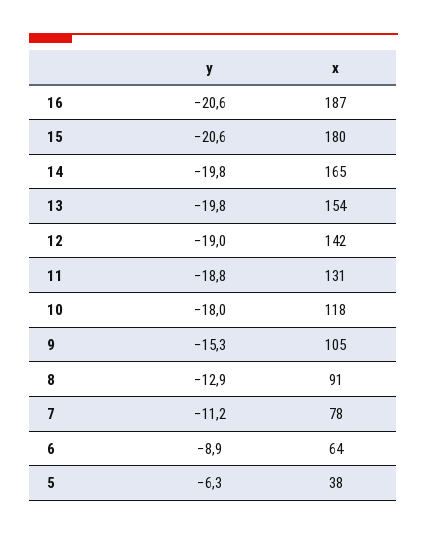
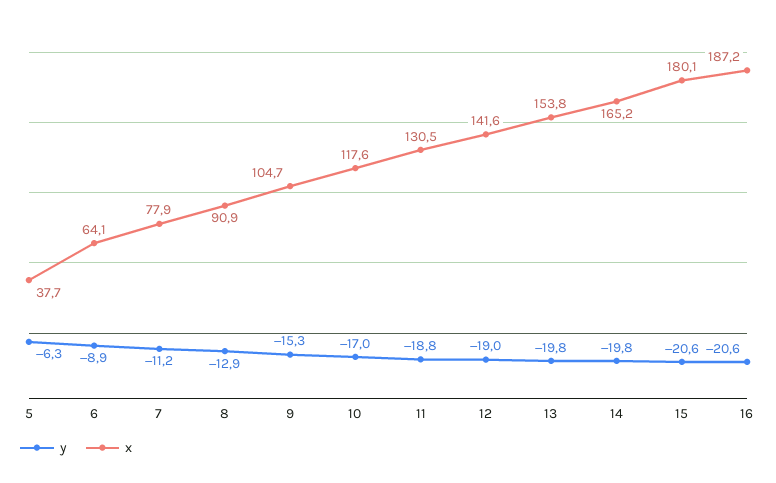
  {
    "y": {
      "16": -20.6,
      "15": -20.6,
      "14": -19.8,
      "13": -19.8,
      "12": -19,
      "11": -18.8,
-     "10": -18,
+     "10": -17,
      "9": -15.3,
      "8": -12.9,
      "7": -11.2,
      "6": -8.9,
      "5": -6.3
    },
    "x": {
      "16": 187.2,
      "15": 180.1,
      "14": 165.2,
      "13": 153.8,
      "12": 141.6,
      "11": 130.5,
      "10": 117.6,
      "9": 104.7,
      "8": 90.9,
      "7": 77.9,
      "6": 64.1,
      "5": 37.7
    }
  }

